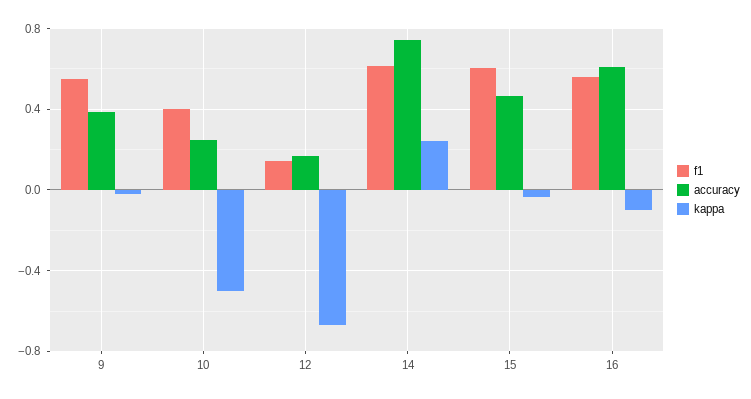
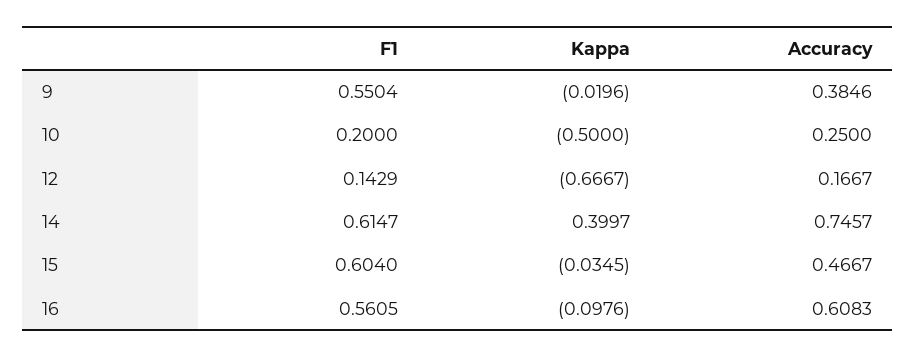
  {
    "f1": {
      "9": 0.5504,
-     "10": 0.4,
+     "10": 0.2,
      "12": 0.1429,
      "14": 0.6147,
      "15": 0.604,
      "16": 0.5605
    },
    "accuracy": {
      "9": 0.3846,
      "10": 0.25,
      "12": 0.1667,
      "14": 0.7457,
      "15": 0.4667,
      "16": 0.6083
    },
    "kappa": {
      "9": -0.0196,
      "10": -0.5,
      "12": -0.6667,
-     "14": 0.25,
+     "14": 0.3997,
      "15": -0.0345,
      "16": -0.0976
    }
  }

